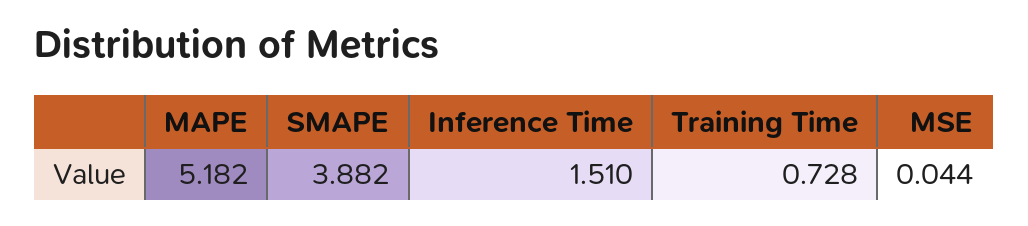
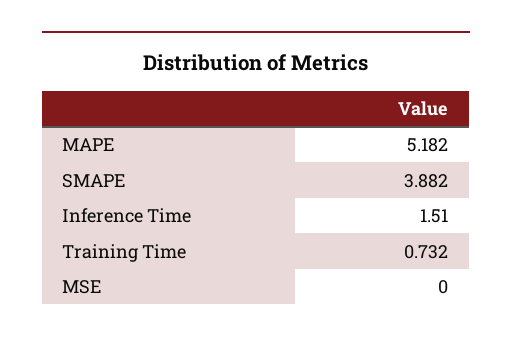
  {
    "MAPE": 5.182,
    "SMAPE": 3.882,
    "Inference Time": 1.51,
-   "Training Time": 0.728,
+   "Training Time": 0.732,
-   "MSE": 0.044
+   "MSE": 0
  }

